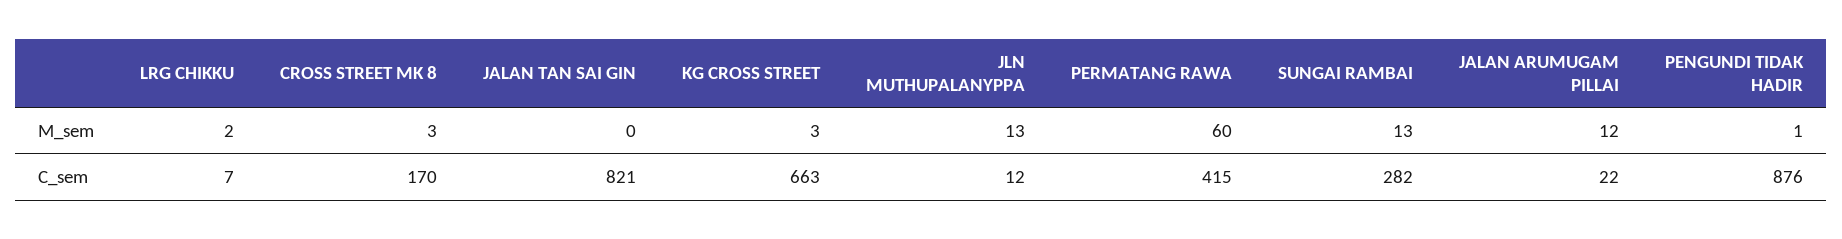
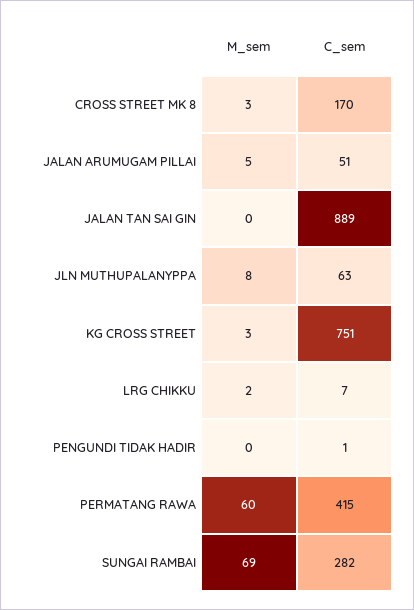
  {
    "LRG CHIKKU": {
      "M_sem": 2,
      "C_sem": 7
    },
    "CROSS STREET MK 8": {
      "M_sem": 3,
      "C_sem": 170
    },
    "JALAN TAN SAI GIN": {
      "M_sem": 0,
-     "C_sem": 821
+     "C_sem": 889
    },
    "KG CROSS STREET": {
      "M_sem": 3,
-     "C_sem": 663
+     "C_sem": 751
    },
    "JLN MUTHUPALANYPPA": {
-     "M_sem": 13,
+     "M_sem": 8,
-     "C_sem": 12
+     "C_sem": 63
    },
    "PERMATANG RAWA": {
      "M_sem": 60,
      "C_sem": 415
    },
    "SUNGAI RAMBAI": {
-     "M_sem": 13,
+     "M_sem": 69,
      "C_sem": 282
    },
    "JALAN ARUMUGAM PILLAI": {
-     "M_sem": 12,
+     "M_sem": 5,
-     "C_sem": 22
+     "C_sem": 51
    },
    "PENGUNDI TIDAK HADIR": {
-     "M_sem": 1,
+     "M_sem": 0,
-     "C_sem": 876
+     "C_sem": 1
    }
  }

